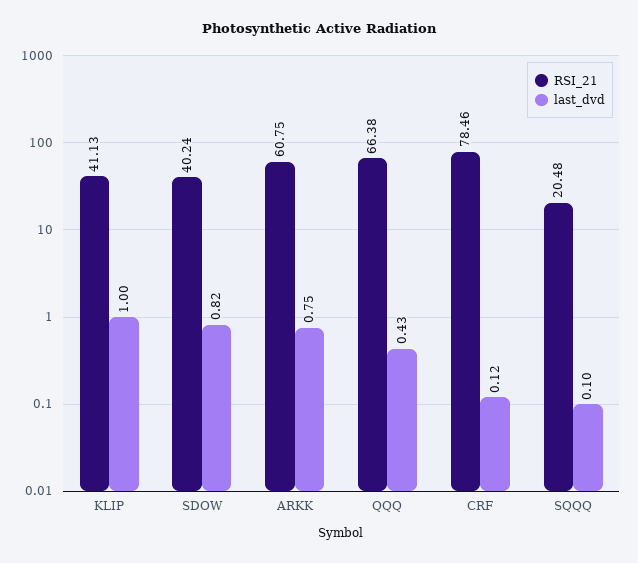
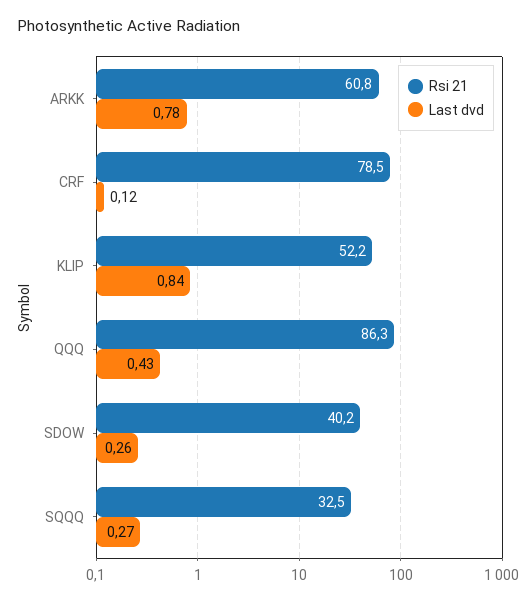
  {
    "RSI_21": {
-     "KLIP": 41.13,
+     "KLIP": 52.2,
      "SDOW": 40.24,
      "ARKK": 60.75,
-     "QQQ": 66.38,
+     "QQQ": 86.3,
      "CRF": 78.46,
-     "SQQQ": 20.48
+     "SQQQ": 32.5
    },
    "last_dvd": {
-     "KLIP": 1,
+     "KLIP": 0.84,
-     "SDOW": 0.82,
+     "SDOW": 0.26,
-     "ARKK": 0.75,
+     "ARKK": 0.78,
      "QQQ": 0.43,
      "CRF": 0.12,
-     "SQQQ": 0.1
+     "SQQQ": 0.27
    }
  }

